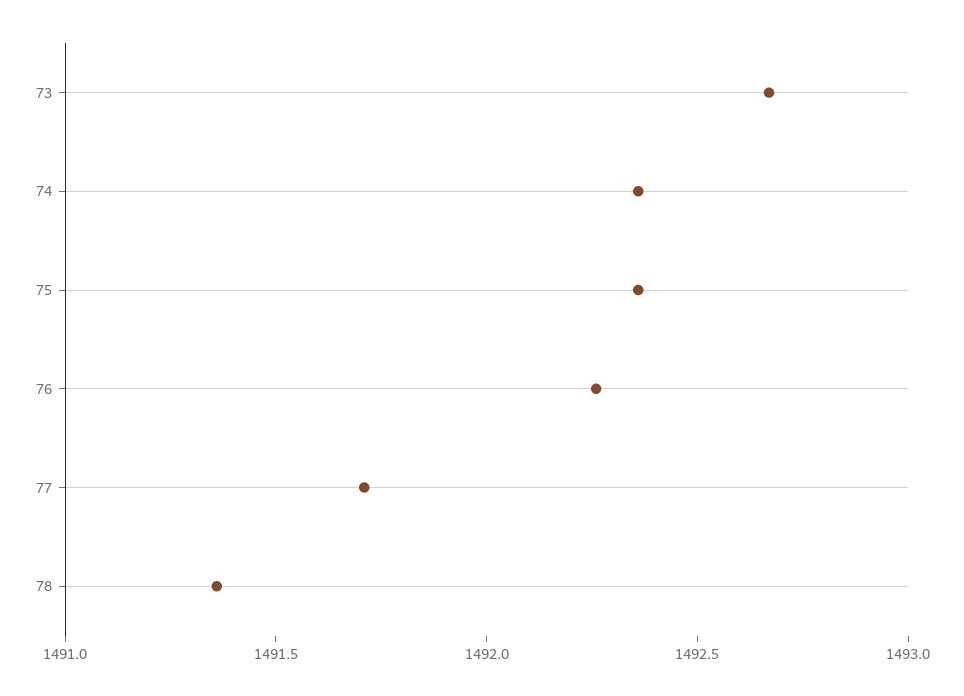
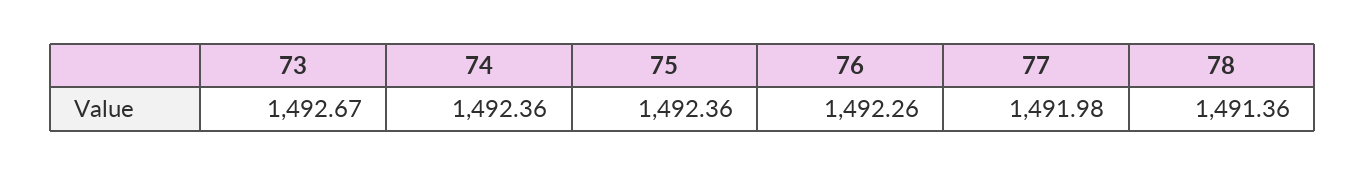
  {
    "73": 1492.67,
    "74": 1492.36,
    "75": 1492.36,
    "76": 1492.26,
-   "77": 1491.7,
+   "77": 1491.98,
    "78": 1491.36
  }

